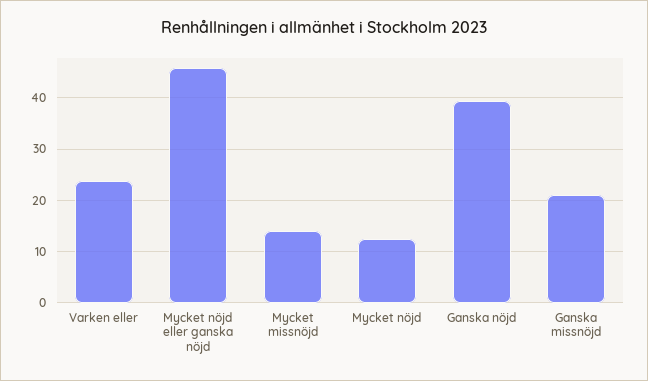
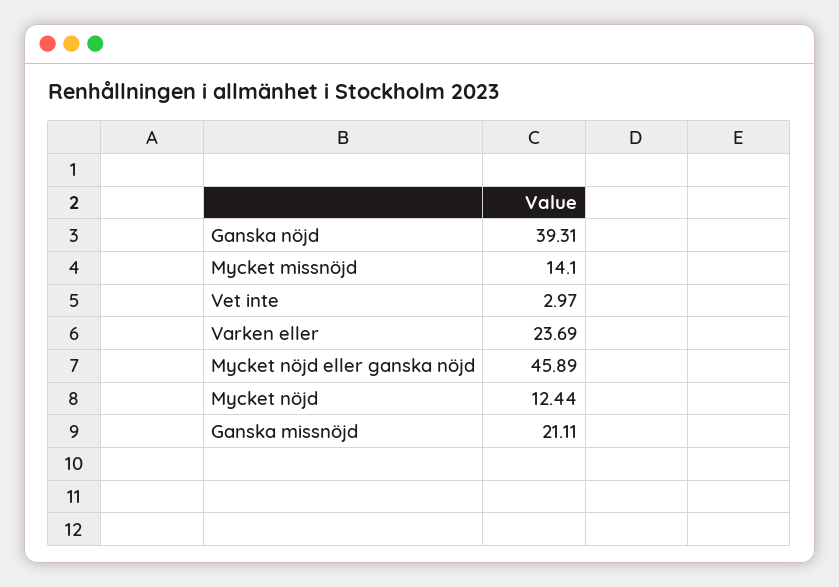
  {
    "Varken eller": 23.69,
    "Mycket nöjd eller ganska nöjd": 45.89,
    "Mycket missnöjd": 14.1,
    "Mycket nöjd": 12.44,
    "Ganska nöjd": 39.31,
-   "Ganska missnöjd": 21.11
+   "Ganska missnöjd": 21.11,
+   "Vet inte": 2.97
  }

